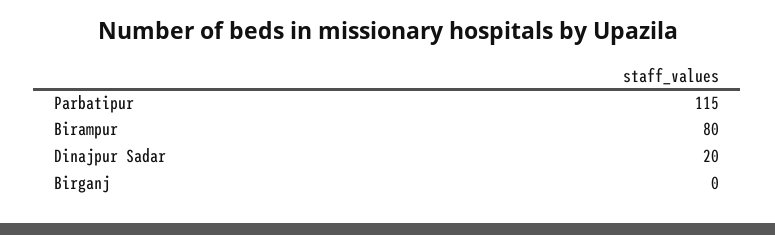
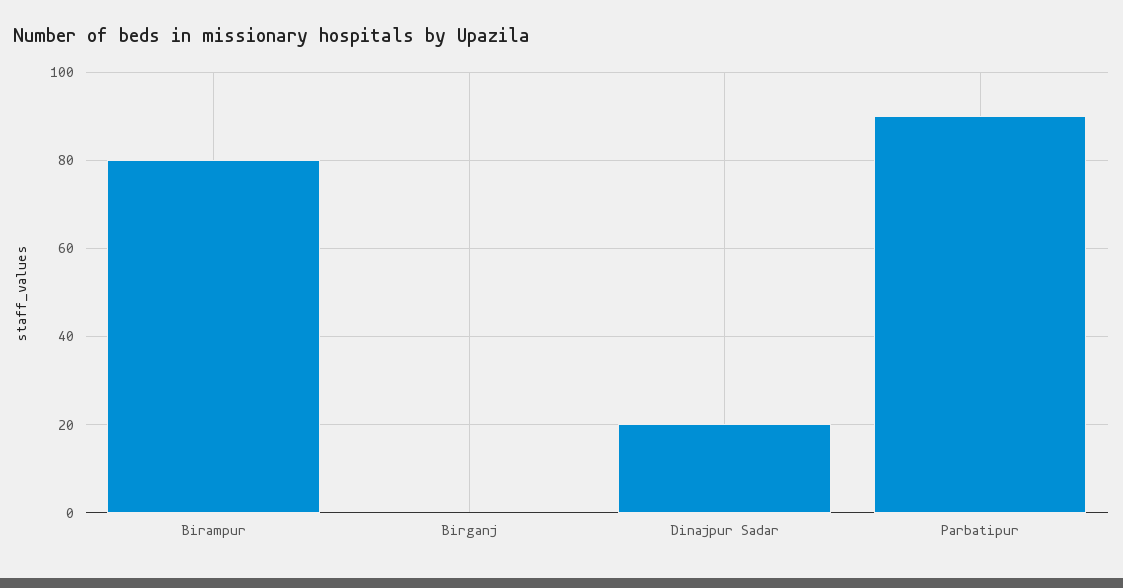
  {
-   "Parbatipur": 115,
+   "Parbatipur": 90,
    "Birampur": 80,
    "Dinajpur Sadar": 20,
    "Birganj": 0
  }

